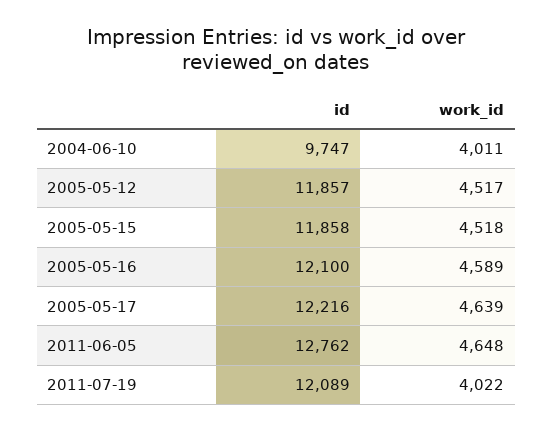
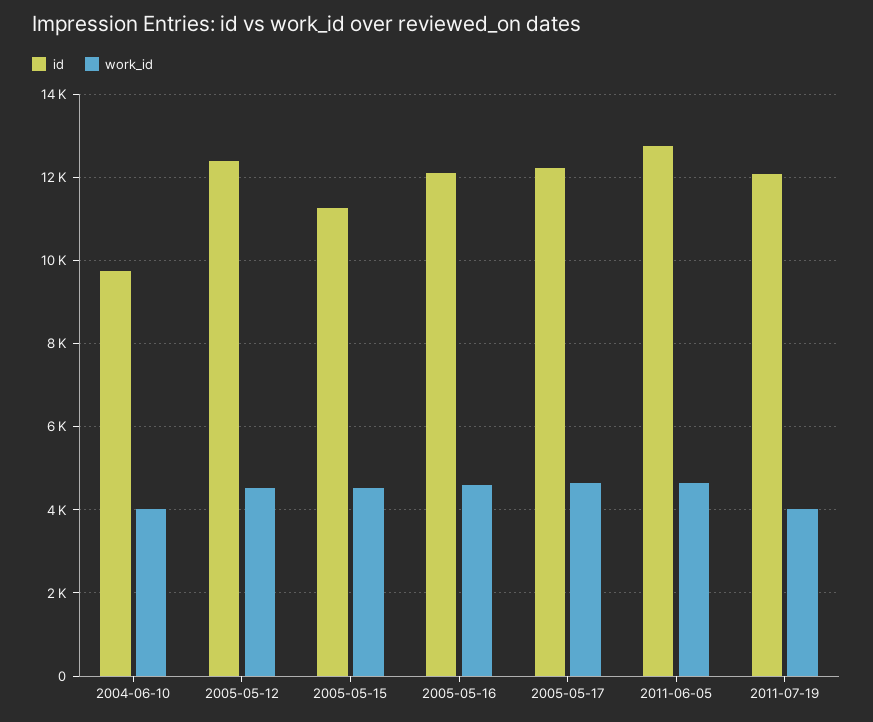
  {
    "id": {
      "2004-06-10": 9747,
-     "2005-05-12": 11857,
+     "2005-05-12": 12400,
-     "2005-05-15": 11858,
+     "2005-05-15": 11200,
      "2005-05-16": 12100,
      "2005-05-17": 12216,
      "2011-06-05": 12762,
      "2011-07-19": 12089
    },
    "work_id": {
      "2004-06-10": 4011,
      "2005-05-12": 4517,
      "2005-05-15": 4518,
      "2005-05-16": 4589,
      "2005-05-17": 4639,
      "2011-06-05": 4648,
      "2011-07-19": 4022
    }
  }

